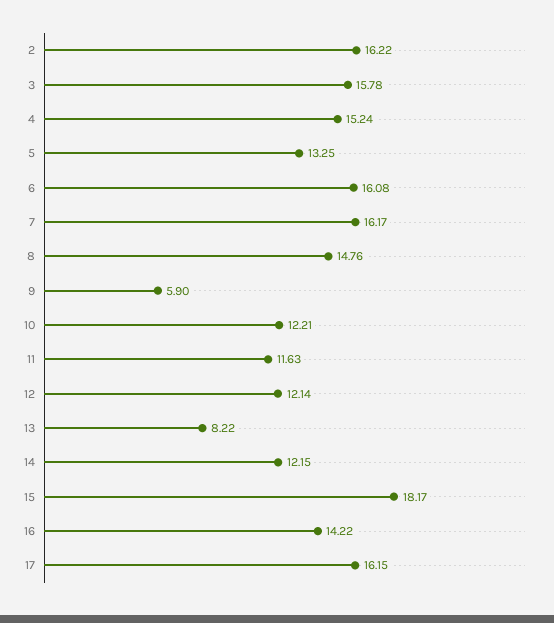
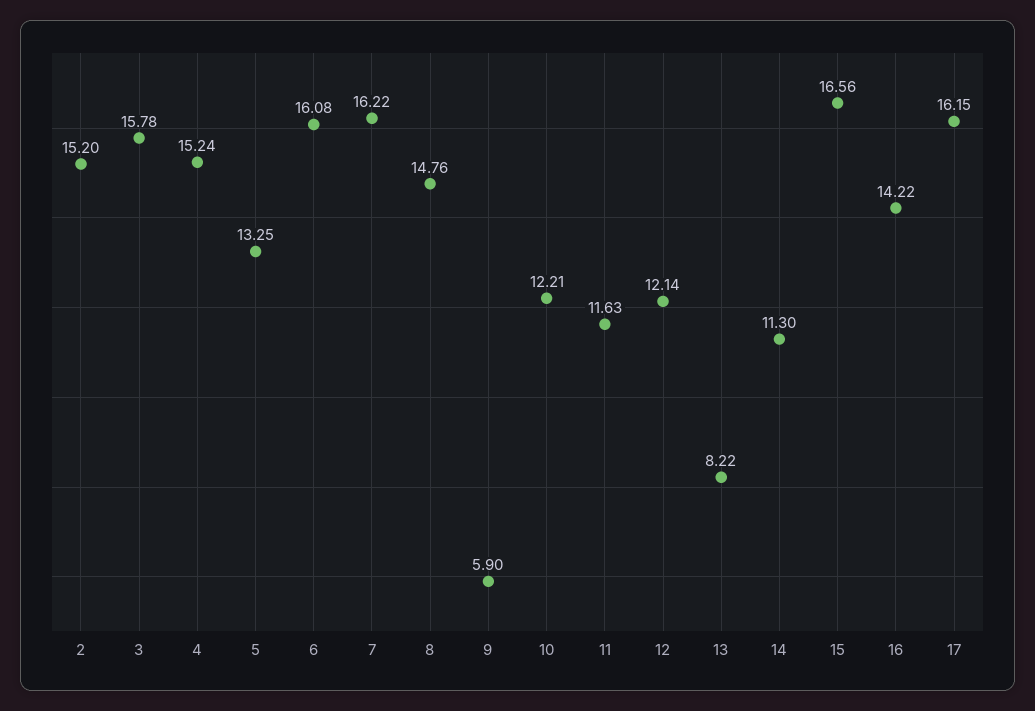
  {
-   "2": 16.22,
+   "2": 15.2,
    "3": 15.78,
    "4": 15.24,
    "5": 13.25,
    "6": 16.08,
-   "7": 16.17,
+   "7": 16.22,
    "8": 14.76,
    "9": 5.9,
    "10": 12.21,
    "11": 11.63,
    "12": 12.14,
    "13": 8.22,
-   "14": 12.15,
+   "14": 11.3,
-   "15": 18.17,
+   "15": 16.56,
    "16": 14.22,
    "17": 16.15
  }

